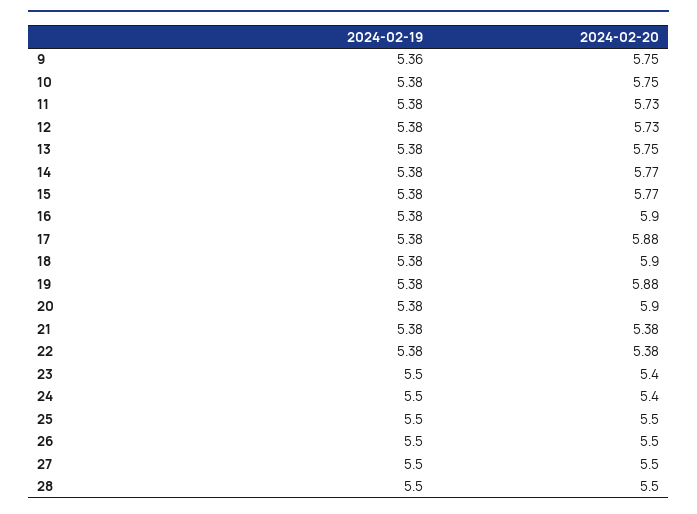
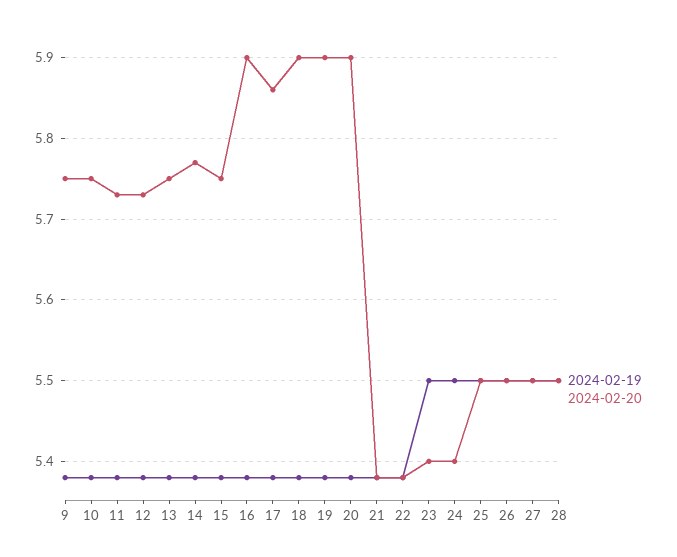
  {
    "2024-02-19": {
-     "9": 5.36,
+     "9": 5.38,
      "10": 5.38,
      "11": 5.38,
      "12": 5.38,
      "13": 5.38,
      "14": 5.38,
      "15": 5.38,
      "16": 5.38,
      "17": 5.38,
      "18": 5.38,
      "19": 5.38,
      "20": 5.38,
      "21": 5.38,
      "22": 5.38,
      "23": 5.5,
      "24": 5.5,
      "25": 5.5,
      "26": 5.5,
      "27": 5.5,
      "28": 5.5
    },
    "2024-02-20": {
      "9": 5.75,
      "10": 5.75,
      "11": 5.73,
      "12": 5.73,
      "13": 5.75,
      "14": 5.77,
-     "15": 5.77,
+     "15": 5.75,
      "16": 5.9,
-     "17": 5.88,
+     "17": 5.86,
      "18": 5.9,
-     "19": 5.88,
+     "19": 5.9,
      "20": 5.9,
      "21": 5.38,
      "22": 5.38,
      "23": 5.4,
      "24": 5.4,
      "25": 5.5,
      "26": 5.5,
      "27": 5.5,
      "28": 5.5
    }
  }

